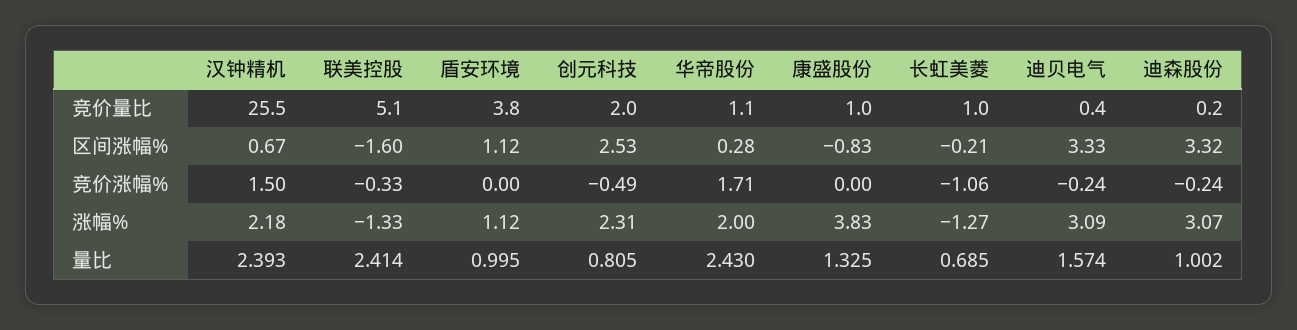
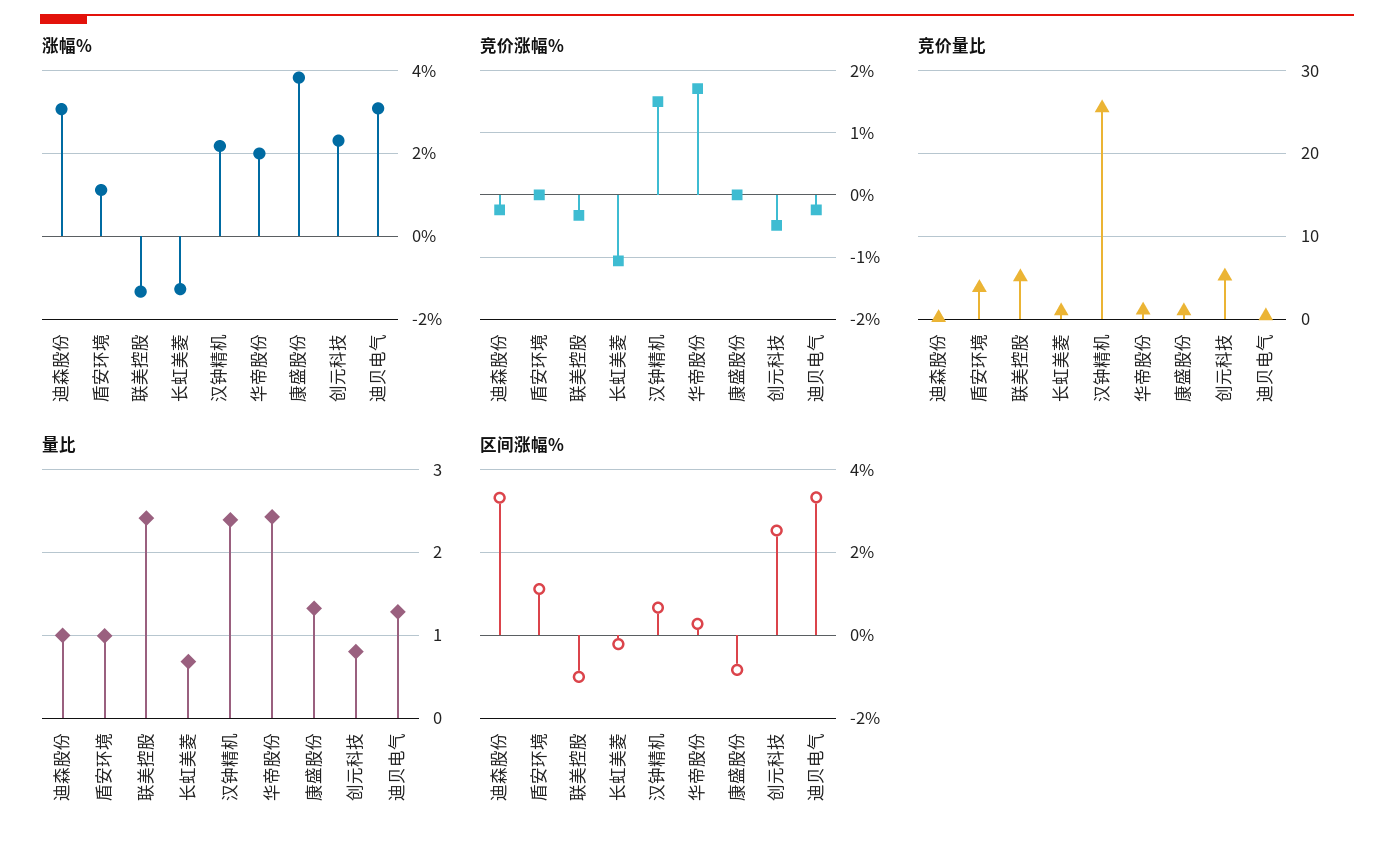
  {
    "竞价量比": {
      "汉钟精机": 25.5,
      "联美控股": 5.1,
      "盾安环境": 3.8,
-     "创元科技": 2,
+     "创元科技": 5,
      "华帝股份": 1.1,
      "康盛股份": 1,
      "长虹美菱": 1,
      "迪贝电气": 0.4,
      "迪森股份": 0.2
    },
    "区间涨幅%": {
      "汉钟精机": 0.67,
-     "联美控股": -1.6,
+     "联美控股": -1,
      "盾安环境": 1.12,
      "创元科技": 2.53,
      "华帝股份": 0.28,
      "康盛股份": -0.83,
      "长虹美菱": -0.21,
      "迪贝电气": 3.33,
      "迪森股份": 3.32
    },
    "竞价涨幅%": {
      "汉钟精机": 1.5,
      "联美控股": -0.33,
      "盾安环境": 0,
      "创元科技": -0.49,
      "华帝股份": 1.71,
      "康盛股份": 0,
      "长虹美菱": -1.06,
      "迪贝电气": -0.24,
      "迪森股份": -0.24
    },
    "涨幅%": {
      "汉钟精机": 2.18,
      "联美控股": -1.33,
      "盾安环境": 1.12,
      "创元科技": 2.31,
      "华帝股份": 2,
      "康盛股份": 3.83,
      "长虹美菱": -1.27,
      "迪贝电气": 3.09,
      "迪森股份": 3.07
    },
    "量比": {
      "汉钟精机": 2.393,
      "联美控股": 2.414,
      "盾安环境": 0.995,
      "创元科技": 0.805,
      "华帝股份": 2.43,
      "康盛股份": 1.325,
      "长虹美菱": 0.685,
-     "迪贝电气": 1.574,
+     "迪贝电气": 1.3,
      "迪森股份": 1.002
    }
  }

